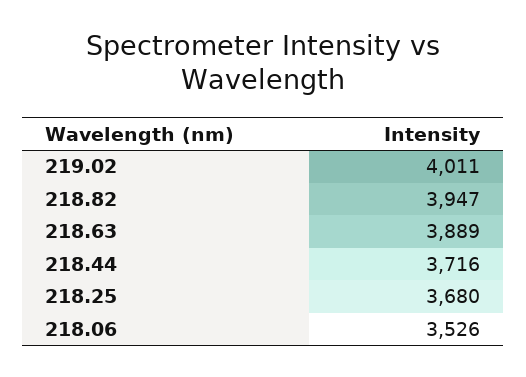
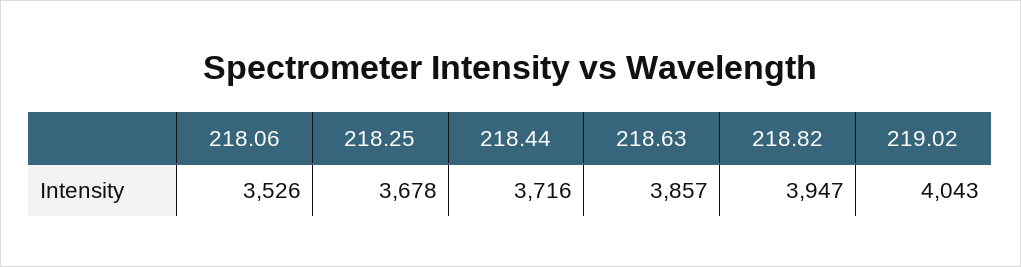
  {
-   "219.02": 4011,
+   "219.02": 4043,
    "218.82": 3947,
-   "218.63": 3889,
+   "218.63": 3857,
    "218.44": 3716,
-   "218.25": 3680,
+   "218.25": 3678,
    "218.06": 3526
  }

